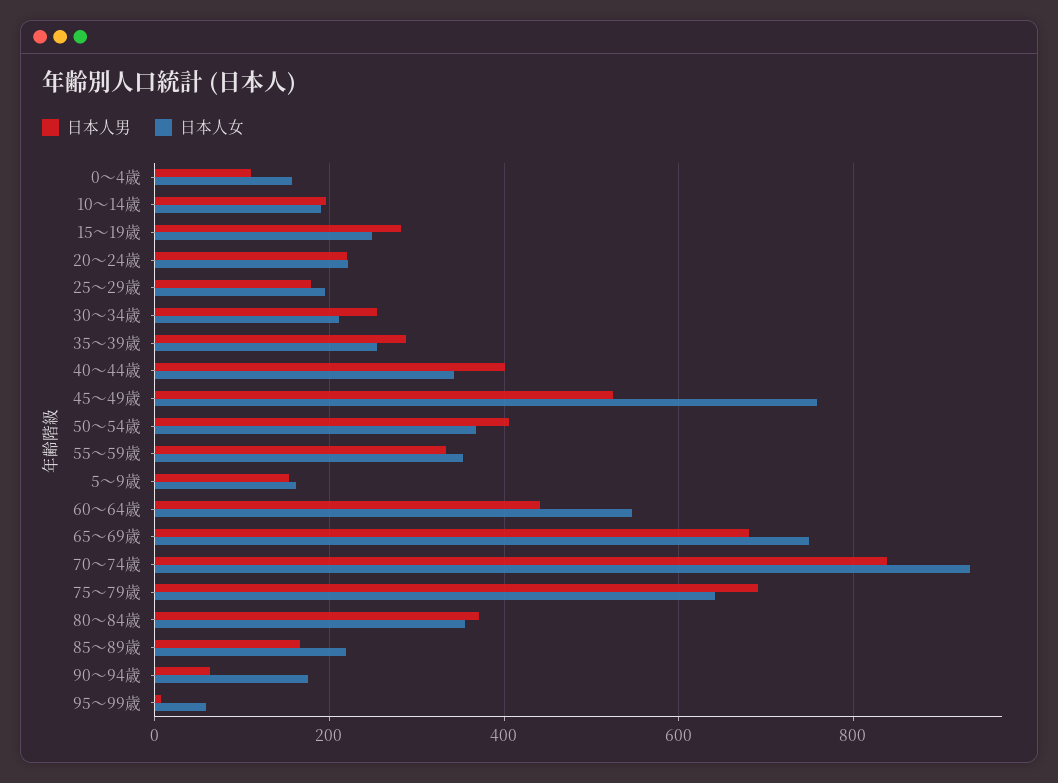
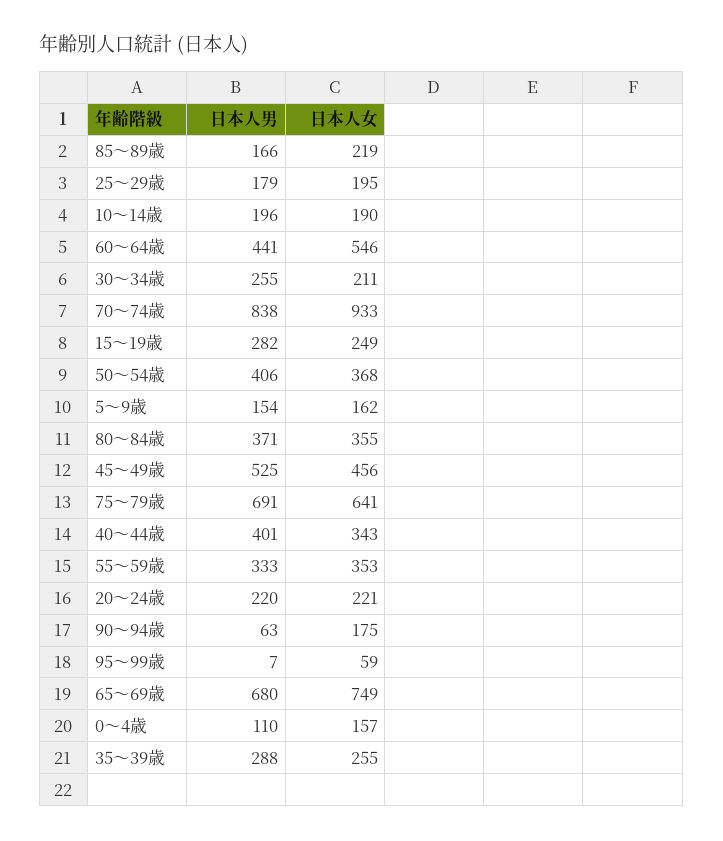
  {
    "日本人男": {
      "0～4歳": 110,
      "10～14歳": 196,
      "15～19歳": 282,
      "20～24歳": 220,
      "25～29歳": 179,
      "30～34歳": 255,
      "35～39歳": 288,
      "40～44歳": 401,
      "45～49歳": 525,
      "50～54歳": 406,
      "55～59歳": 333,
      "5～9歳": 154,
      "60～64歳": 441,
      "65～69歳": 680,
      "70～74歳": 838,
      "75～79歳": 691,
      "80～84歳": 371,
      "85～89歳": 166,
      "90～94歳": 63,
      "95～99歳": 7
    },
    "日本人女": {
      "0～4歳": 157,
      "10～14歳": 190,
      "15～19歳": 249,
      "20～24歳": 221,
      "25～29歳": 195,
      "30～34歳": 211,
      "35～39歳": 255,
      "40～44歳": 343,
-     "45～49歳": 760,
+     "45～49歳": 456,
      "50～54歳": 368,
      "55～59歳": 353,
      "5～9歳": 162,
      "60～64歳": 546,
      "65～69歳": 749,
      "70～74歳": 933,
      "75～79歳": 641,
      "80～84歳": 355,
      "85～89歳": 219,
      "90～94歳": 175,
      "95～99歳": 59
    }
  }

